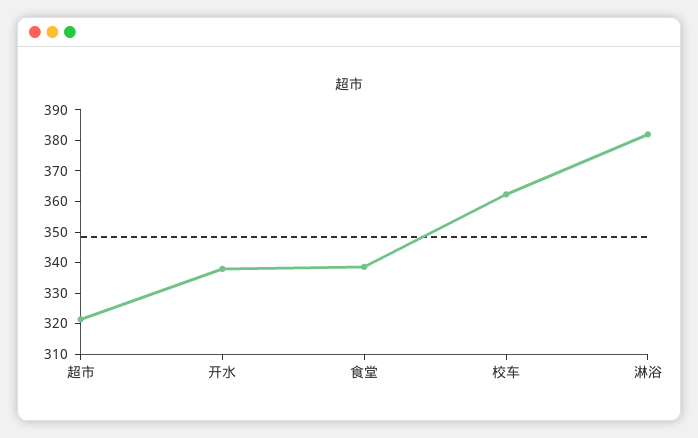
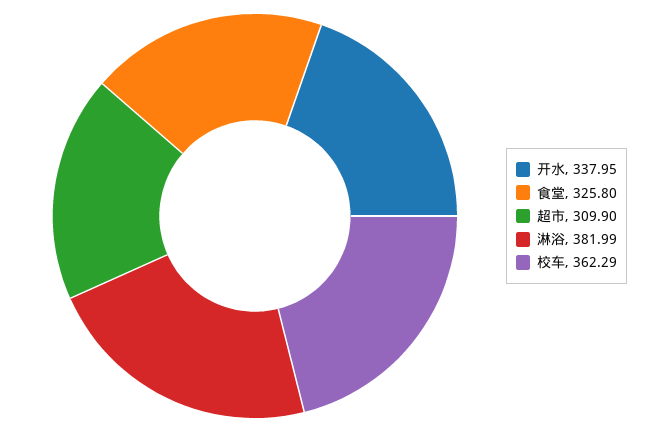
  {
-   "超市": 320,
+   "超市": 309.9,
    "开水": 337.95,
-   "食堂": 340,
+   "食堂": 325.8,
    "校车": 362.29,
    "淋浴": 381.99
  }

